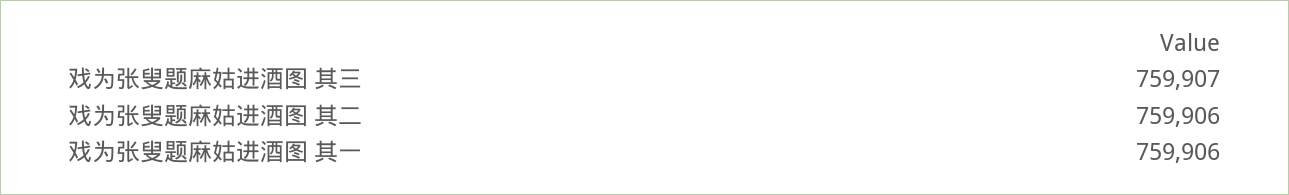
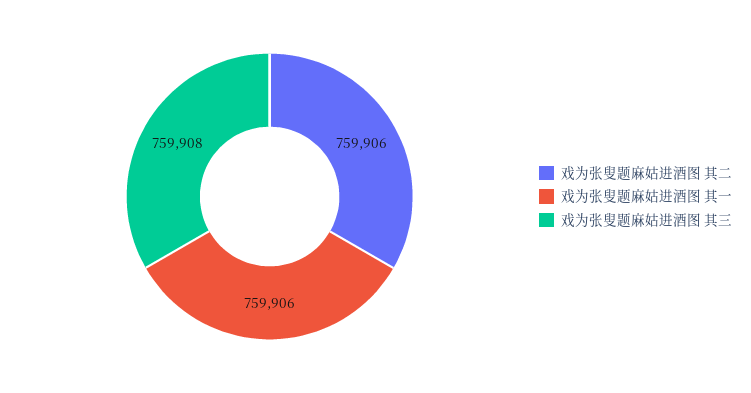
  {
-   "戏为张叟题麻姑进酒图 其三": 759907,
+   "戏为张叟题麻姑进酒图 其三": 759908,
    "戏为张叟题麻姑进酒图 其二": 759906,
    "戏为张叟题麻姑进酒图 其一": 759906
  }

